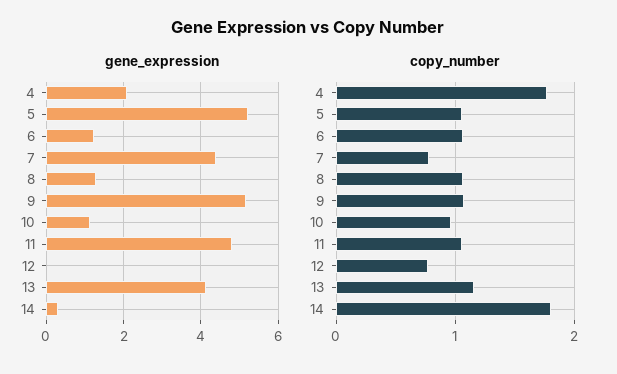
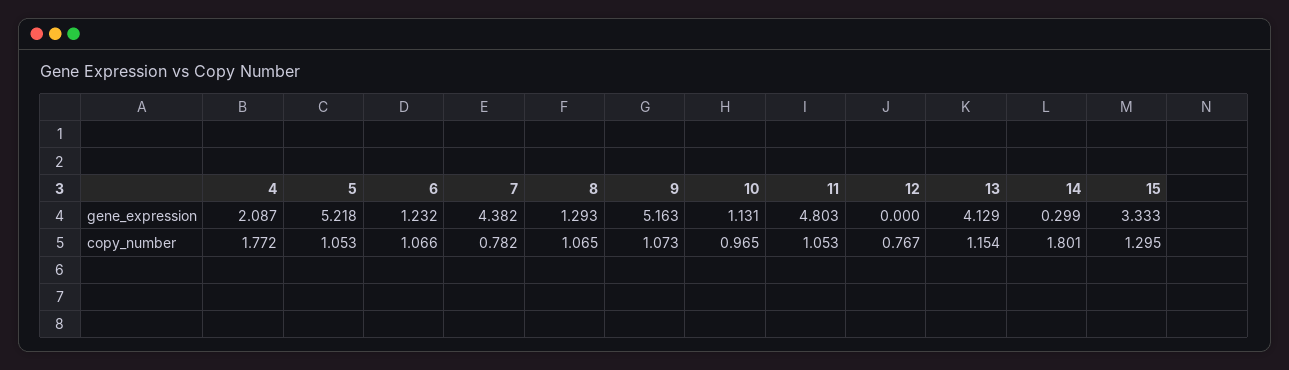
  {
    "gene_expression": {
      "4": 2.087,
      "5": 5.218,
      "6": 1.232,
      "7": 4.382,
      "8": 1.293,
      "9": 5.163,
      "10": 1.131,
      "11": 4.803,
      "12": 0,
      "13": 4.129,
-     "14": 0.299
+     "14": 0.299,
+     "15": 3.333
    },
    "copy_number": {
      "4": 1.772,
      "5": 1.053,
      "6": 1.066,
      "7": 0.782,
      "8": 1.065,
      "9": 1.073,
      "10": 0.965,
      "11": 1.053,
      "12": 0.767,
      "13": 1.154,
-     "14": 1.801
+     "14": 1.801,
+     "15": 1.295
    }
  }

